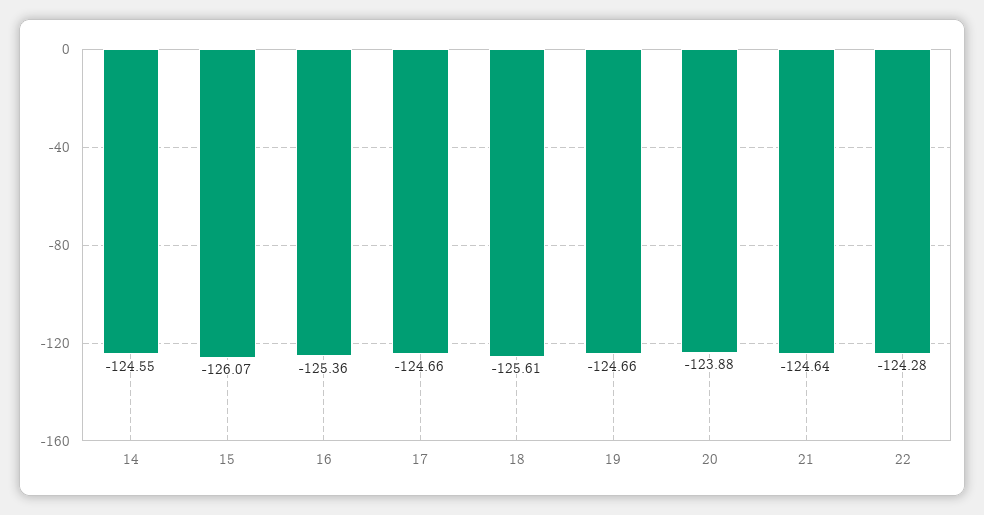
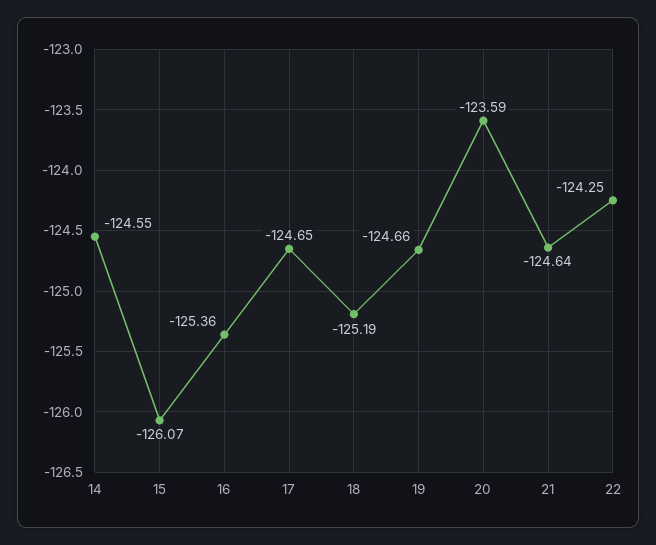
  {
    "14": -124.55,
    "15": -126.07,
    "16": -125.36,
-   "17": -124.66,
+   "17": -124.65,
-   "18": -125.61,
+   "18": -125.19,
    "19": -124.66,
-   "20": -123.88,
+   "20": -123.59,
    "21": -124.64,
-   "22": -124.28
+   "22": -124.25
  }

